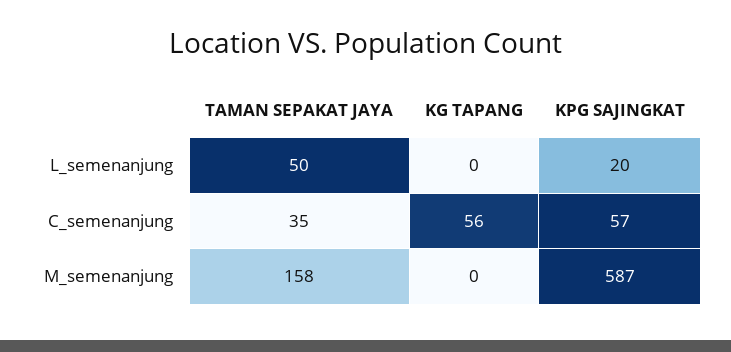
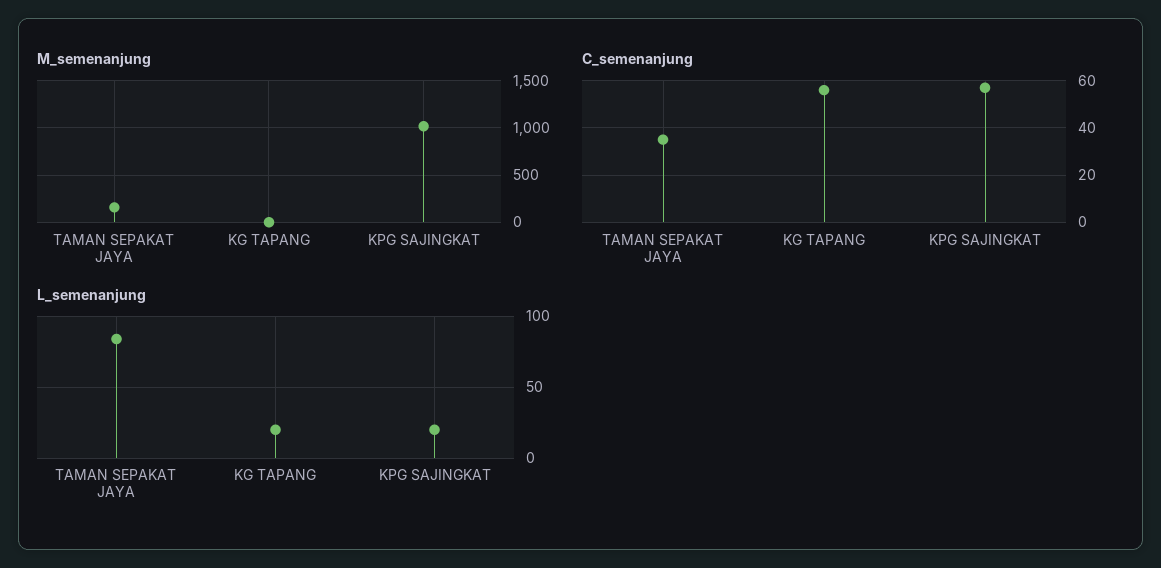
  {
    "L_semenanjung": {
-     "TAMAN SEPAKAT JAYA": 50,
+     "TAMAN SEPAKAT JAYA": 85,
-     "KG TAPANG": 0,
+     "KG TAPANG": 20,
      "KPG SAJINGKAT": 20
    },
    "C_semenanjung": {
      "TAMAN SEPAKAT JAYA": 35,
      "KG TAPANG": 56,
      "KPG SAJINGKAT": 57
    },
    "M_semenanjung": {
      "TAMAN SEPAKAT JAYA": 158,
      "KG TAPANG": 0,
-     "KPG SAJINGKAT": 587
+     "KPG SAJINGKAT": 1000
    }
  }

